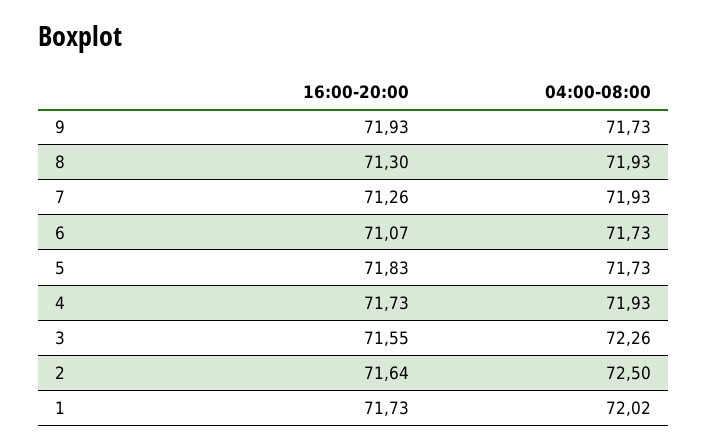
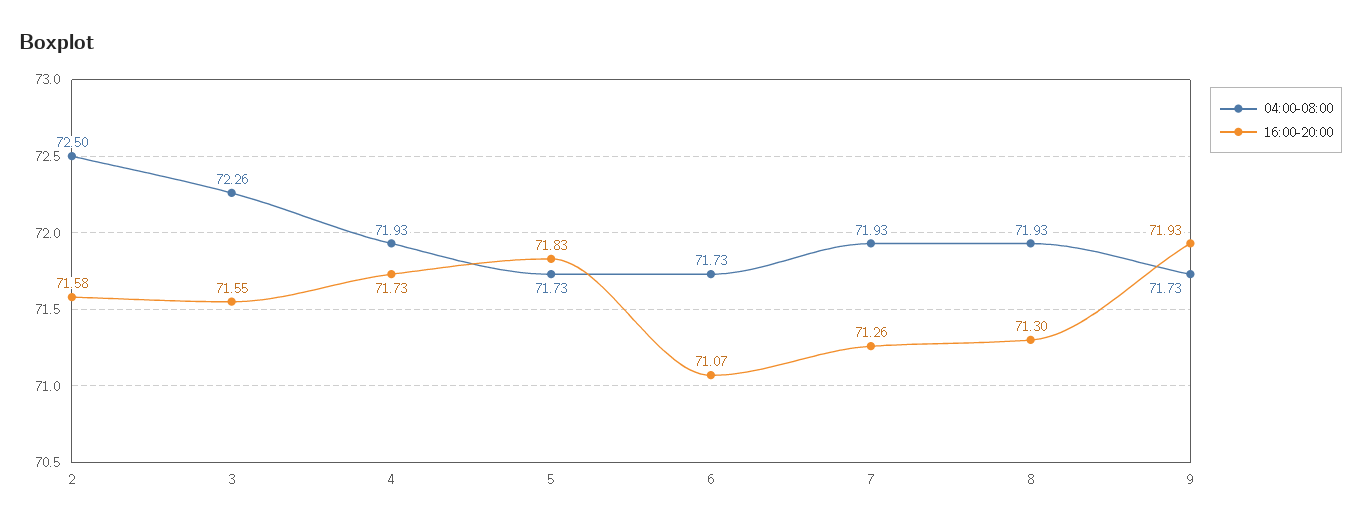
  {
    "16:00-20:00": {
      "9": 71.93,
      "8": 71.3,
      "7": 71.26,
      "6": 71.07,
      "5": 71.83,
      "4": 71.73,
      "3": 71.55,
-     "2": 71.64,
+     "2": 71.58
-     "1": 71.73
    },
    "04:00-08:00": {
      "9": 71.73,
      "8": 71.93,
      "7": 71.93,
      "6": 71.73,
      "5": 71.73,
      "4": 71.93,
      "3": 72.26,
-     "2": 72.5,
+     "2": 72.5
-     "1": 72.02
    }
  }

